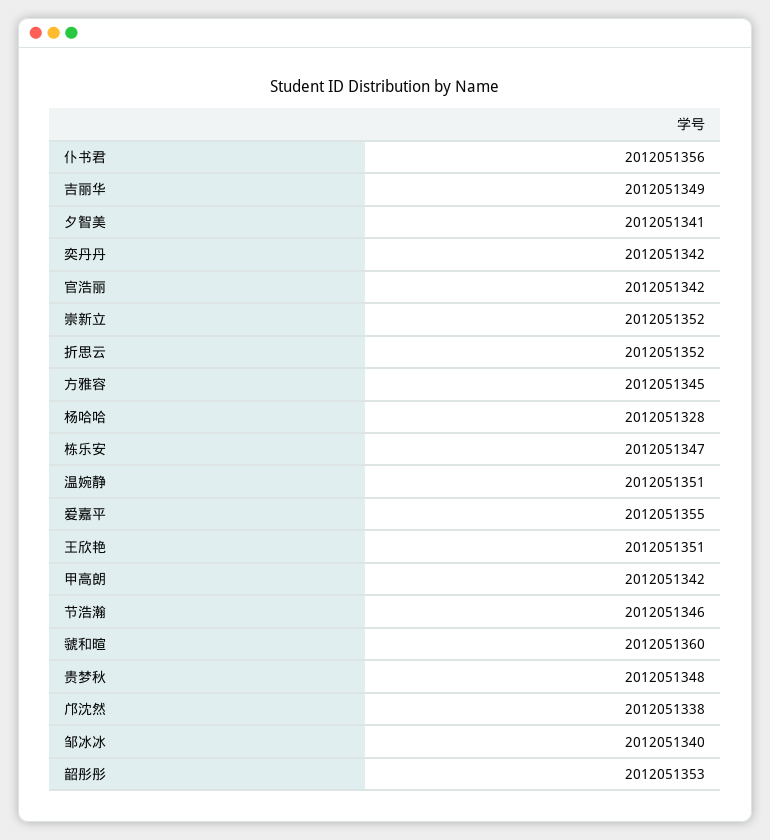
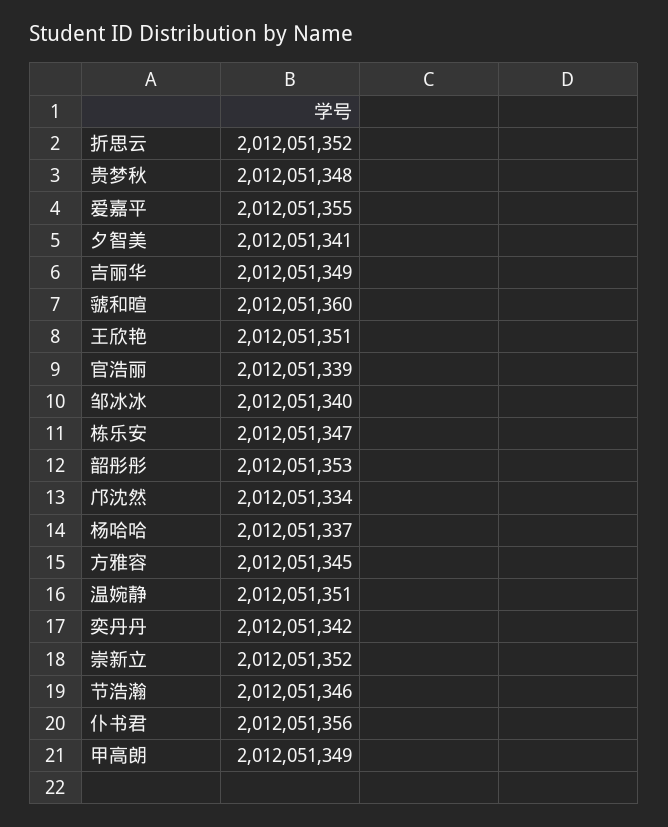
  {
    "仆书君": 2012051356,
    "吉丽华": 2012051349,
    "夕智美": 2012051341,
    "奕丹丹": 2012051342,
-   "官浩丽": 2012051342,
+   "官浩丽": 2012051339,
    "崇新立": 2012051352,
    "折思云": 2012051352,
    "方雅容": 2012051345,
-   "杨哈哈": 2012051328,
+   "杨哈哈": 2012051337,
    "栋乐安": 2012051347,
    "温婉静": 2012051351,
    "爱嘉平": 2012051355,
    "王欣艳": 2012051351,
-   "甲高朗": 2012051342,
+   "甲高朗": 2012051349,
    "节浩瀚": 2012051346,
    "虢和暄": 2012051360,
    "贵梦秋": 2012051348,
-   "邝沈然": 2012051338,
+   "邝沈然": 2012051334,
    "邹冰冰": 2012051340,
    "韶彤彤": 2012051353
  }

